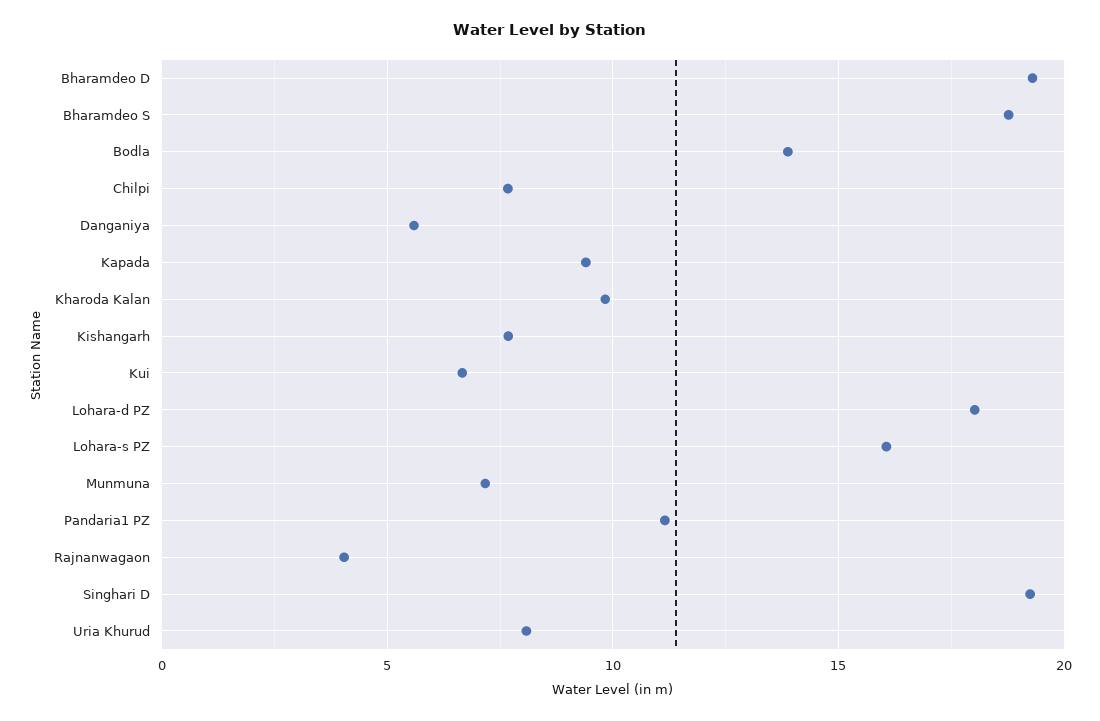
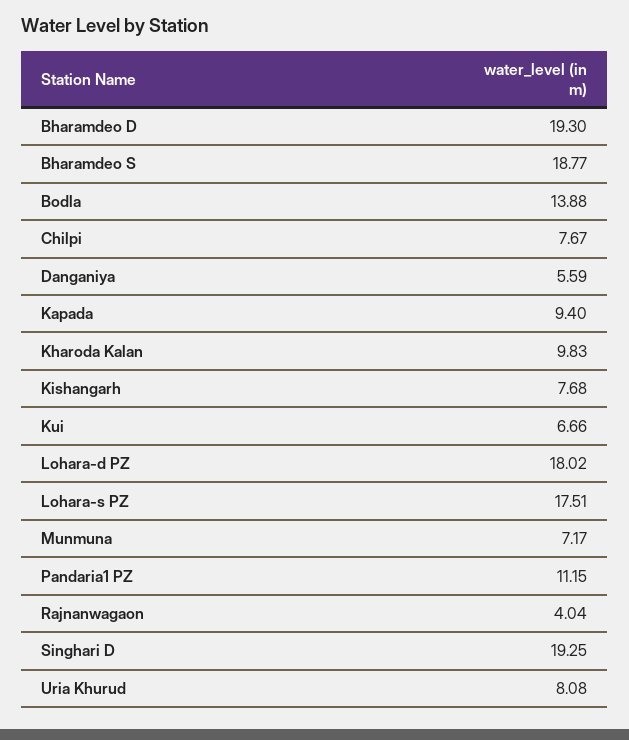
  {
    "Bharamdeo D": 19.3,
    "Bharamdeo S": 18.77,
    "Bodla": 13.88,
    "Chilpi": 7.67,
    "Danganiya": 5.59,
    "Kapada": 9.4,
    "Kharoda Kalan": 9.83,
    "Kishangarh": 7.68,
    "Kui": 6.66,
    "Lohara-d PZ": 18.02,
-   "Lohara-s PZ": 16,
+   "Lohara-s PZ": 17.51,
    "Munmuna": 7.17,
    "Pandaria1 PZ": 11.15,
    "Rajnanwagaon": 4.04,
    "Singhari D": 19.25,
    "Uria Khurud": 8.08
  }

